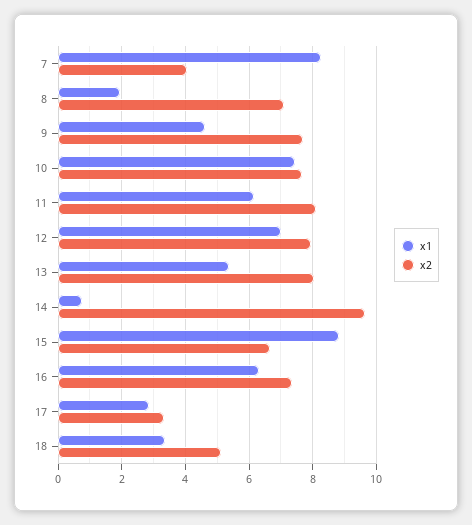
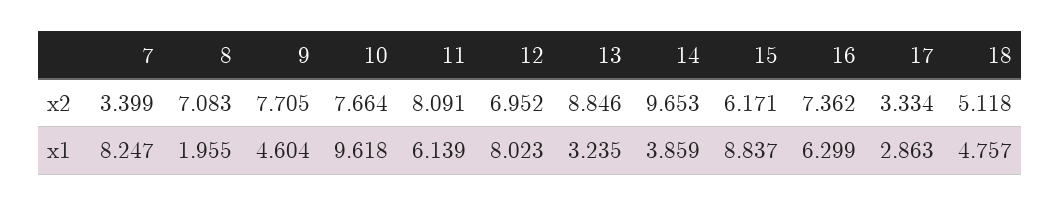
  {
    "x1": {
      "7": 8.247,
      "8": 1.955,
      "9": 4.604,
-     "10": 7.4,
+     "10": 9.618,
      "11": 6.139,
-     "12": 7,
+     "12": 8.023,
-     "13": 5.4,
+     "13": 3.235,
-     "14": 0.8,
+     "14": 3.859,
      "15": 8.837,
      "16": 6.299,
      "17": 2.863,
-     "18": 3.4
+     "18": 4.757
    },
    "x2": {
-     "7": 4,
+     "7": 3.399,
      "8": 7.083,
      "9": 7.705,
      "10": 7.664,
      "11": 8.091,
-     "12": 8,
+     "12": 6.952,
-     "13": 8,
+     "13": 8.846,
      "14": 9.653,
-     "15": 6.6,
+     "15": 6.171,
      "16": 7.362,
      "17": 3.334,
      "18": 5.118
    }
  }

